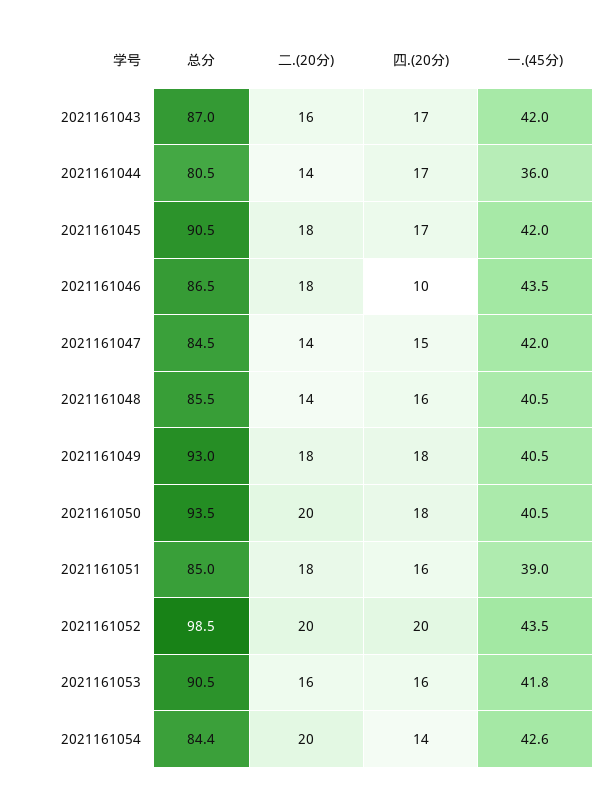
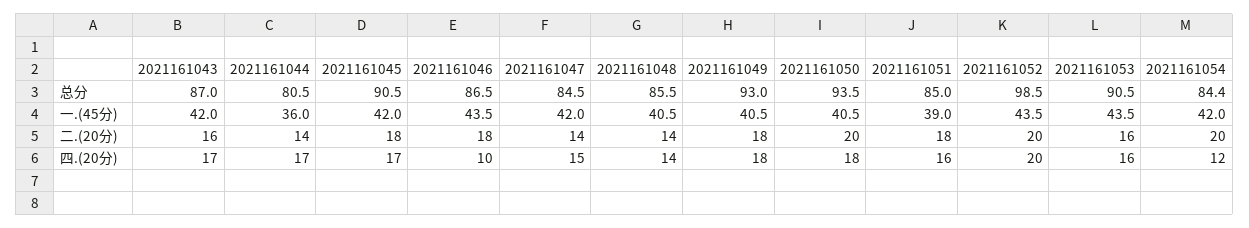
  {
    "总分": {
      "2021161043": 87,
      "2021161044": 80.5,
      "2021161045": 90.5,
      "2021161046": 86.5,
      "2021161047": 84.5,
      "2021161048": 85.5,
      "2021161049": 93,
      "2021161050": 93.5,
      "2021161051": 85,
      "2021161052": 98.5,
      "2021161053": 90.5,
      "2021161054": 84.4
    },
    "二.(20分)": {
      "2021161043": 16,
      "2021161044": 14,
      "2021161045": 18,
      "2021161046": 18,
      "2021161047": 14,
      "2021161048": 14,
      "2021161049": 18,
      "2021161050": 20,
      "2021161051": 18,
      "2021161052": 20,
      "2021161053": 16,
      "2021161054": 20
    },
    "四.(20分)": {
      "2021161043": 17,
      "2021161044": 17,
      "2021161045": 17,
      "2021161046": 10,
      "2021161047": 15,
-     "2021161048": 16,
+     "2021161048": 14,
      "2021161049": 18,
      "2021161050": 18,
      "2021161051": 16,
      "2021161052": 20,
      "2021161053": 16,
-     "2021161054": 14
+     "2021161054": 12
    },
    "一.(45分)": {
      "2021161043": 42,
      "2021161044": 36,
      "2021161045": 42,
      "2021161046": 43.5,
      "2021161047": 42,
      "2021161048": 40.5,
      "2021161049": 40.5,
      "2021161050": 40.5,
      "2021161051": 39,
      "2021161052": 43.5,
-     "2021161053": 41.8,
+     "2021161053": 43.5,
-     "2021161054": 42.6
+     "2021161054": 42
    }
  }

